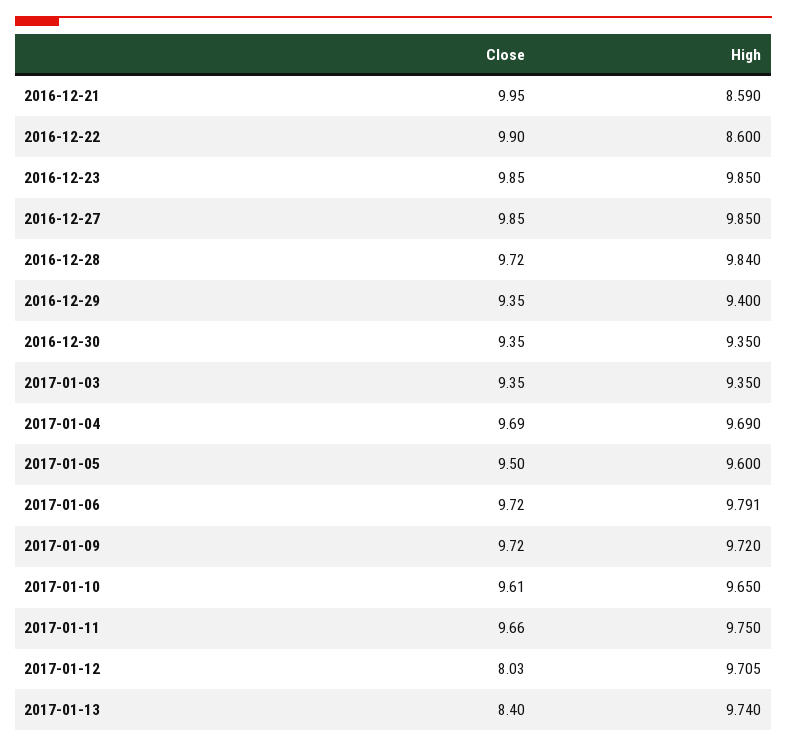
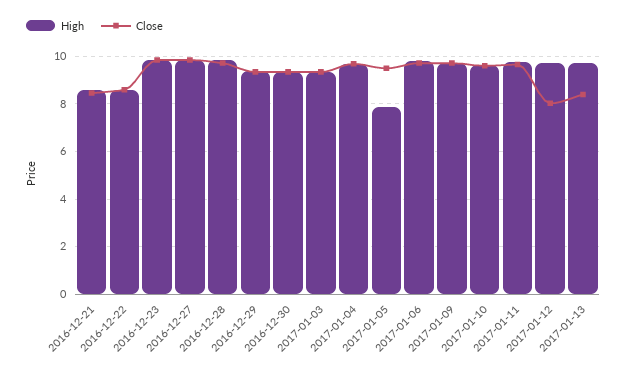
  {
    "Close": {
-     "2016-12-21": 9.95,
+     "2016-12-21": 8.5,
-     "2016-12-22": 9.9,
+     "2016-12-22": 8.5,
      "2016-12-23": 9.85,
      "2016-12-27": 9.85,
      "2016-12-28": 9.72,
      "2016-12-29": 9.35,
      "2016-12-30": 9.35,
      "2017-01-03": 9.35,
      "2017-01-04": 9.69,
      "2017-01-05": 9.5,
      "2017-01-06": 9.72,
      "2017-01-09": 9.72,
      "2017-01-10": 9.61,
      "2017-01-11": 9.66,
      "2017-01-12": 8.03,
      "2017-01-13": 8.4
    },
    "High": {
      "2016-12-21": 8.59,
      "2016-12-22": 8.6,
      "2016-12-23": 9.85,
      "2016-12-27": 9.85,
      "2016-12-28": 9.84,
      "2016-12-29": 9.4,
      "2016-12-30": 9.35,
      "2017-01-03": 9.35,
      "2017-01-04": 9.69,
-     "2017-01-05": 9.6,
+     "2017-01-05": 8,
      "2017-01-06": 9.791,
      "2017-01-09": 9.72,
      "2017-01-10": 9.65,
      "2017-01-11": 9.75,
      "2017-01-12": 9.705,
      "2017-01-13": 9.74
    }
  }

